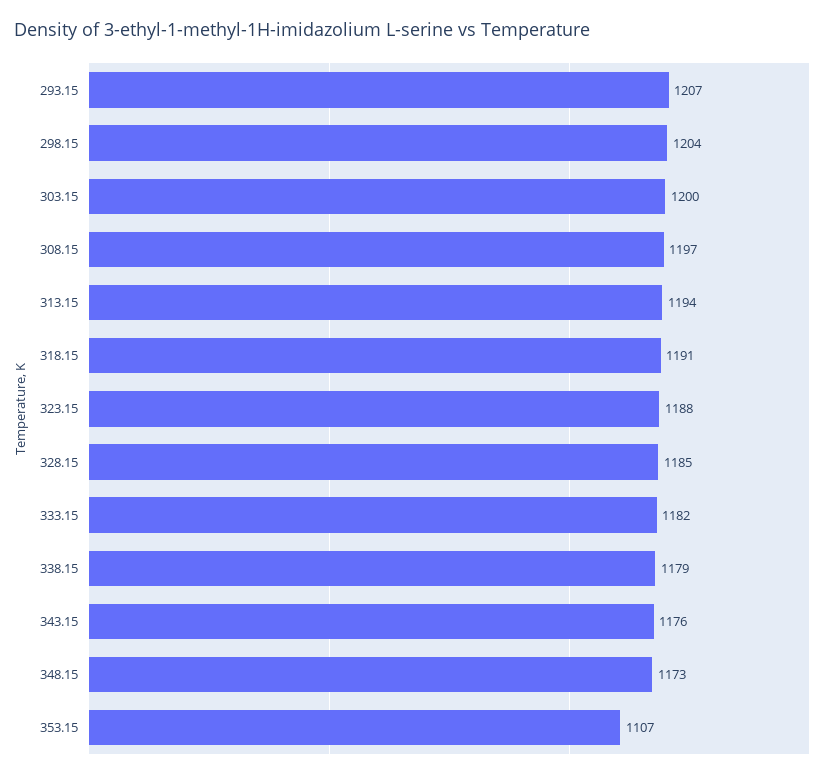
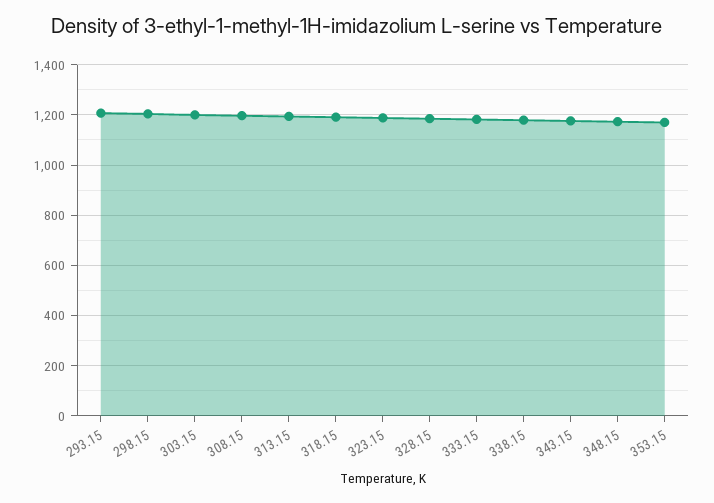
  {
    "293.15": 1207,
    "298.15": 1204,
    "303.15": 1200,
    "308.15": 1197,
    "313.15": 1194,
    "318.15": 1191,
    "323.15": 1188,
    "328.15": 1185,
    "333.15": 1182,
    "338.15": 1179,
    "343.15": 1176,
    "348.15": 1173,
-   "353.15": 1107
+   "353.15": 1175
  }

